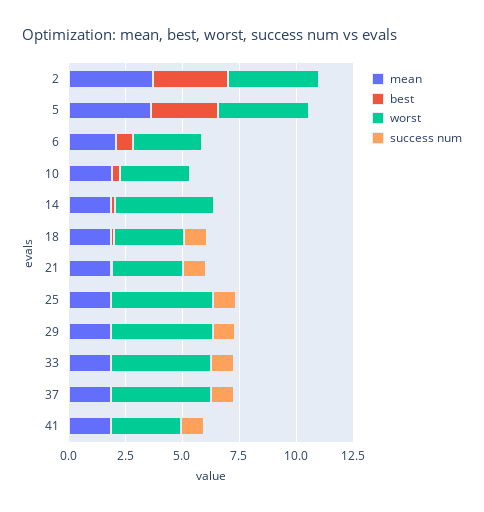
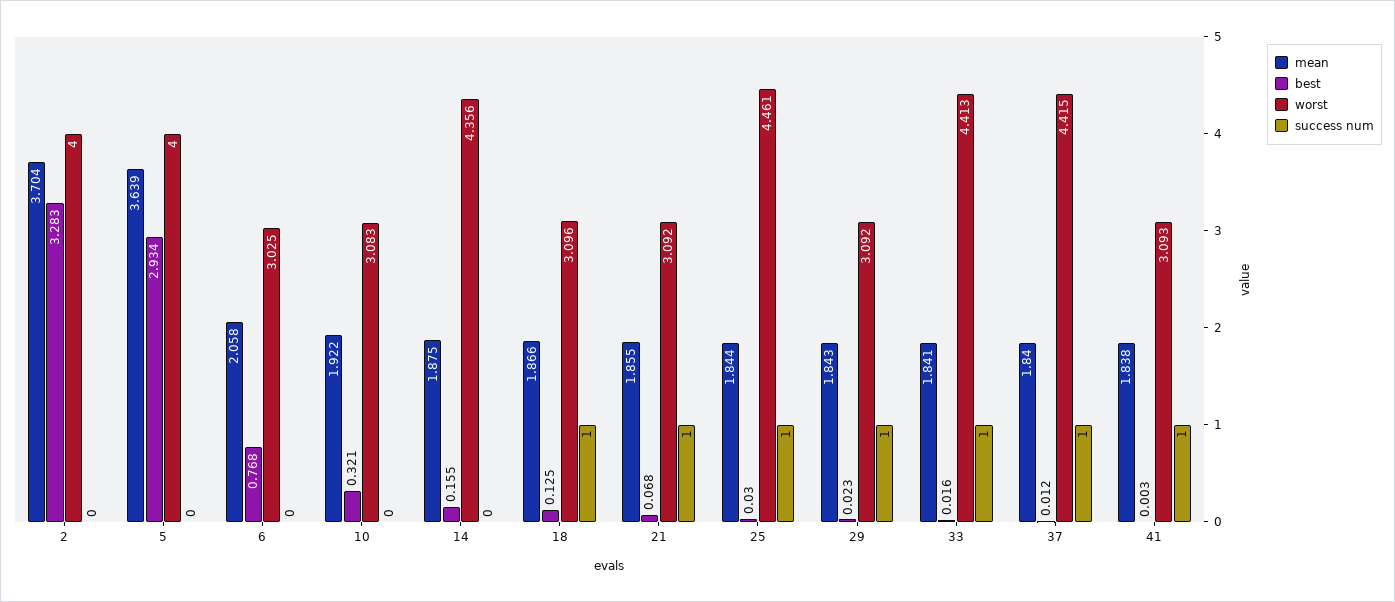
  {
    "mean": {
      "2": 3.704,
      "5": 3.639,
      "6": 2.058,
      "10": 1.922,
      "14": 1.875,
      "18": 1.866,
      "21": 1.855,
      "25": 1.844,
      "29": 1.843,
      "33": 1.841,
      "37": 1.84,
      "41": 1.838
    },
    "best": {
      "2": 3.283,
      "5": 2.934,
      "6": 0.768,
      "10": 0.321,
      "14": 0.155,
      "18": 0.125,
      "21": 0.068,
      "25": 0.03,
      "29": 0.023,
      "33": 0.016,
      "37": 0.012,
      "41": 0.003
    },
    "worst": {
      "2": 4,
      "5": 4,
      "6": 3.025,
      "10": 3.083,
      "14": 4.356,
      "18": 3.096,
      "21": 3.092,
      "25": 4.461,
-     "29": 4.5,
+     "29": 3.092,
      "33": 4.413,
      "37": 4.415,
      "41": 3.093
    },
    "success num": {
      "2": 0,
      "5": 0,
      "6": 0,
      "10": 0,
      "14": 0,
      "18": 1,
      "21": 1,
      "25": 1,
      "29": 1,
      "33": 1,
      "37": 1,
      "41": 1
    }
  }

